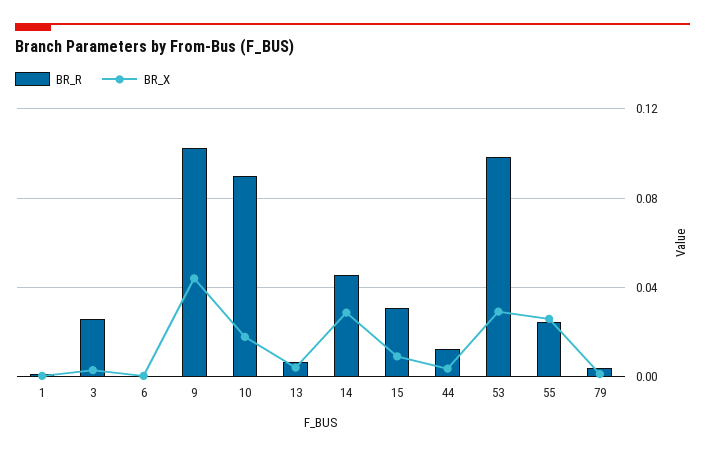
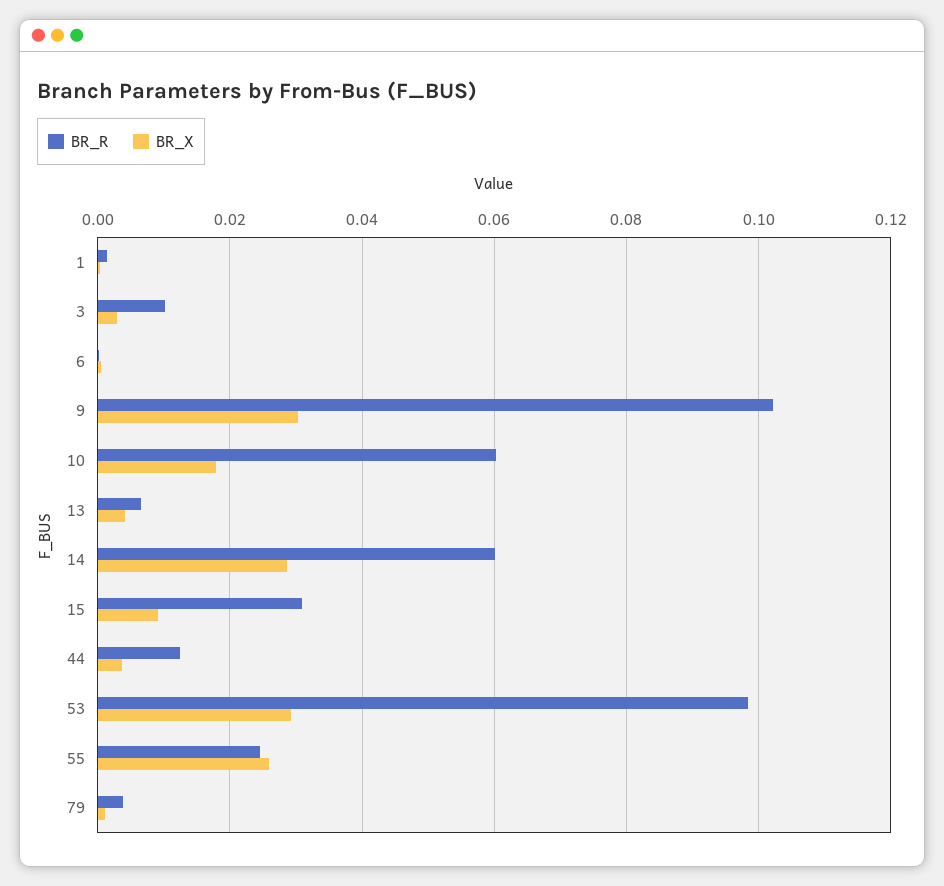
  {
    "BR_R": {
      "1": 0.002,
-     "3": 0.025,
+     "3": 0.01,
      "6": 0,
      "9": 0.102,
-     "10": 0.09,
+     "10": 0.06,
      "13": 0.006,
-     "14": 0.045,
+     "14": 0.06,
      "15": 0.03,
      "44": 0.012,
      "53": 0.098,
      "55": 0.024,
      "79": 0.004
    },
    "BR_X": {
      "1": 0,
      "3": 0.004,
      "6": 0,
-     "9": 0.045,
+     "9": 0.03,
      "10": 0.018,
      "13": 0.004,
      "14": 0.028,
      "15": 0.01,
      "44": 0.004,
      "53": 0.03,
      "55": 0.026,
      "79": 0.002
    }
  }

